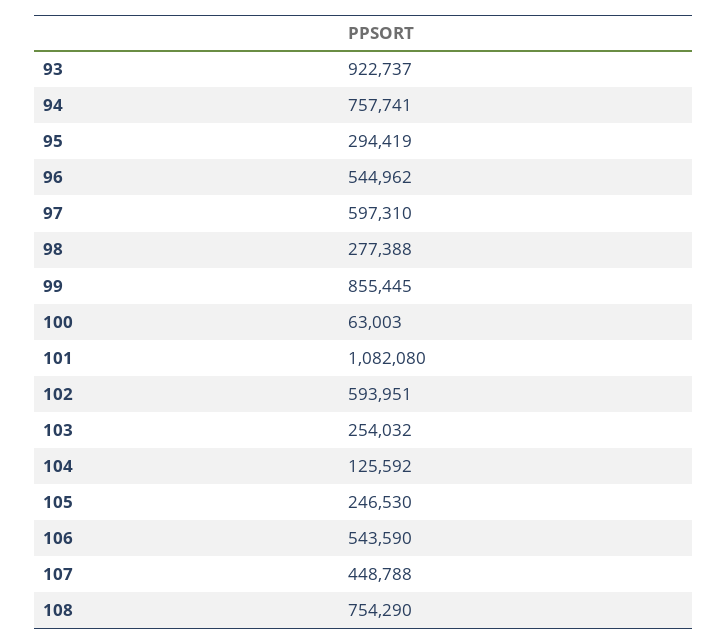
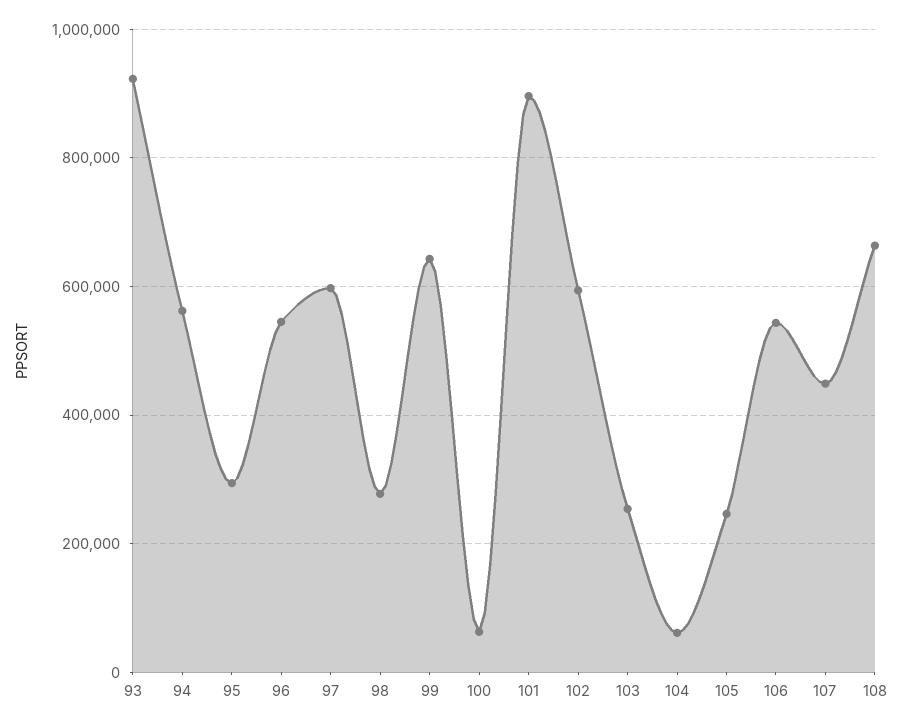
  {
    "93": 922737,
-   "94": 757741,
+   "94": 560000,
    "95": 294419,
    "96": 544962,
    "97": 597310,
    "98": 277388,
-   "99": 855445,
+   "99": 640000,
    "100": 63003,
-   "101": 1082080,
+   "101": 900000,
    "102": 593951,
    "103": 254032,
-   "104": 125592,
+   "104": 60000,
    "105": 246530,
    "106": 543590,
    "107": 448788,
-   "108": 754290
+   "108": 660000
  }

